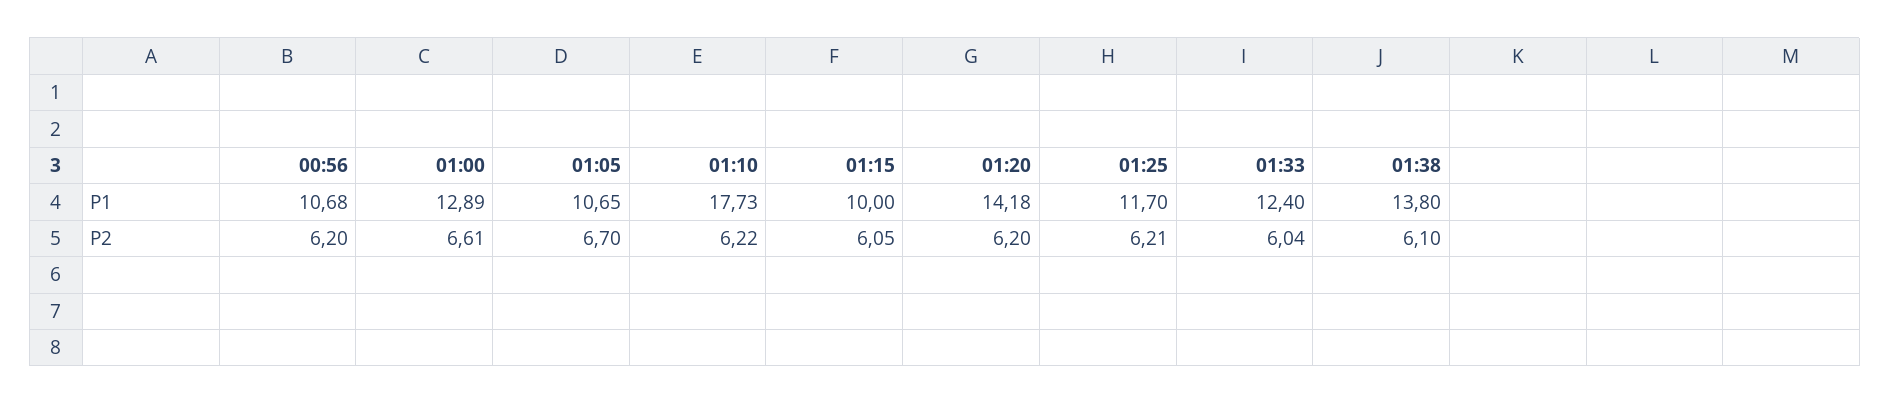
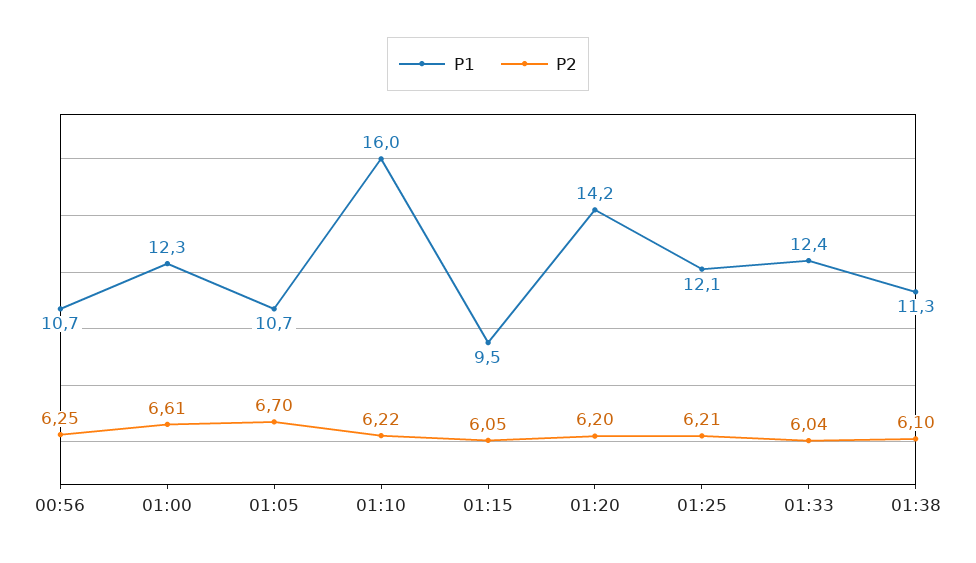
  {
    "P1": {
      "00:56": 10.68,
-     "01:00": 12.89,
+     "01:00": 12.3,
      "01:05": 10.65,
-     "01:10": 17.73,
+     "01:10": 16,
-     "01:15": 10,
+     "01:15": 9.5,
      "01:20": 14.18,
-     "01:25": 11.7,
+     "01:25": 12.1,
      "01:33": 12.4,
-     "01:38": 13.8
+     "01:38": 11.3
    },
    "P2": {
-     "00:56": 6.2,
+     "00:56": 6.25,
      "01:00": 6.61,
      "01:05": 6.7,
      "01:10": 6.22,
      "01:15": 6.05,
      "01:20": 6.2,
      "01:25": 6.21,
      "01:33": 6.04,
      "01:38": 6.1
    }
  }

